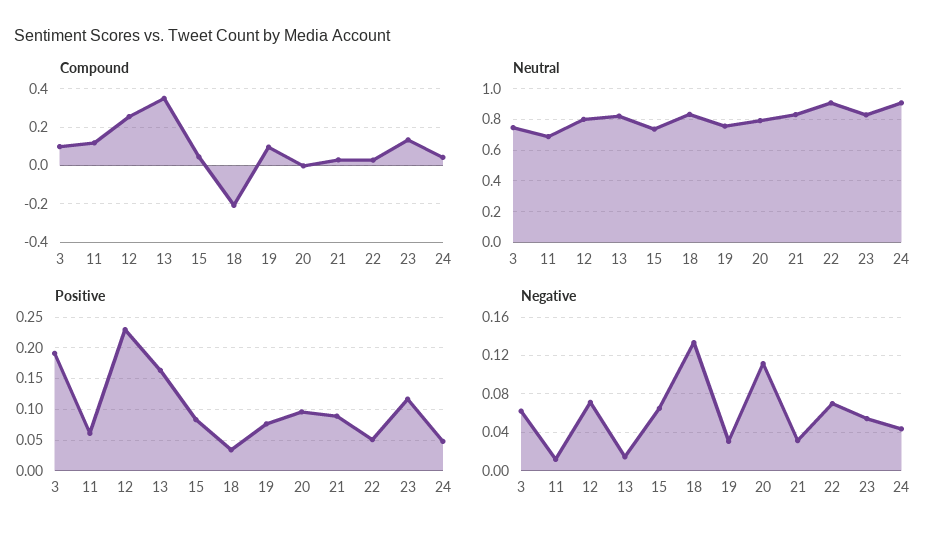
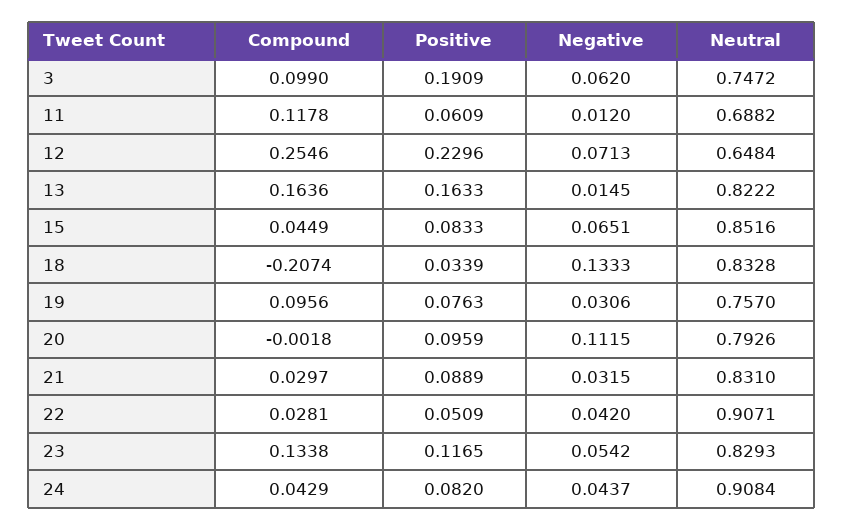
  {
    "Compound": {
      "3": 0.099,
      "11": 0.1178,
      "12": 0.2546,
-     "13": 0.35,
+     "13": 0.1636,
      "15": 0.0449,
      "18": -0.2074,
      "19": 0.0956,
      "20": -0.0018,
      "21": 0.0297,
      "22": 0.0281,
      "23": 0.1338,
      "24": 0.0429
    },
    "Neutral": {
      "3": 0.7472,
      "11": 0.6882,
-     "12": 0.8,
+     "12": 0.6484,
      "13": 0.8222,
-     "15": 0.75,
+     "15": 0.8516,
      "18": 0.8328,
      "19": 0.757,
      "20": 0.7926,
      "21": 0.831,
      "22": 0.9071,
      "23": 0.8293,
      "24": 0.9084
    },
    "Positive": {
      "3": 0.1909,
      "11": 0.0609,
      "12": 0.2296,
      "13": 0.1633,
      "15": 0.0833,
      "18": 0.0339,
      "19": 0.0763,
      "20": 0.0959,
      "21": 0.0889,
      "22": 0.0509,
      "23": 0.1165,
-     "24": 0.05
+     "24": 0.082
    },
    "Negative": {
      "3": 0.062,
      "11": 0.012,
      "12": 0.0713,
      "13": 0.0145,
      "15": 0.0651,
      "18": 0.1333,
      "19": 0.0306,
      "20": 0.1115,
      "21": 0.0315,
-     "22": 0.07,
+     "22": 0.042,
      "23": 0.0542,
      "24": 0.0437
    }
  }

